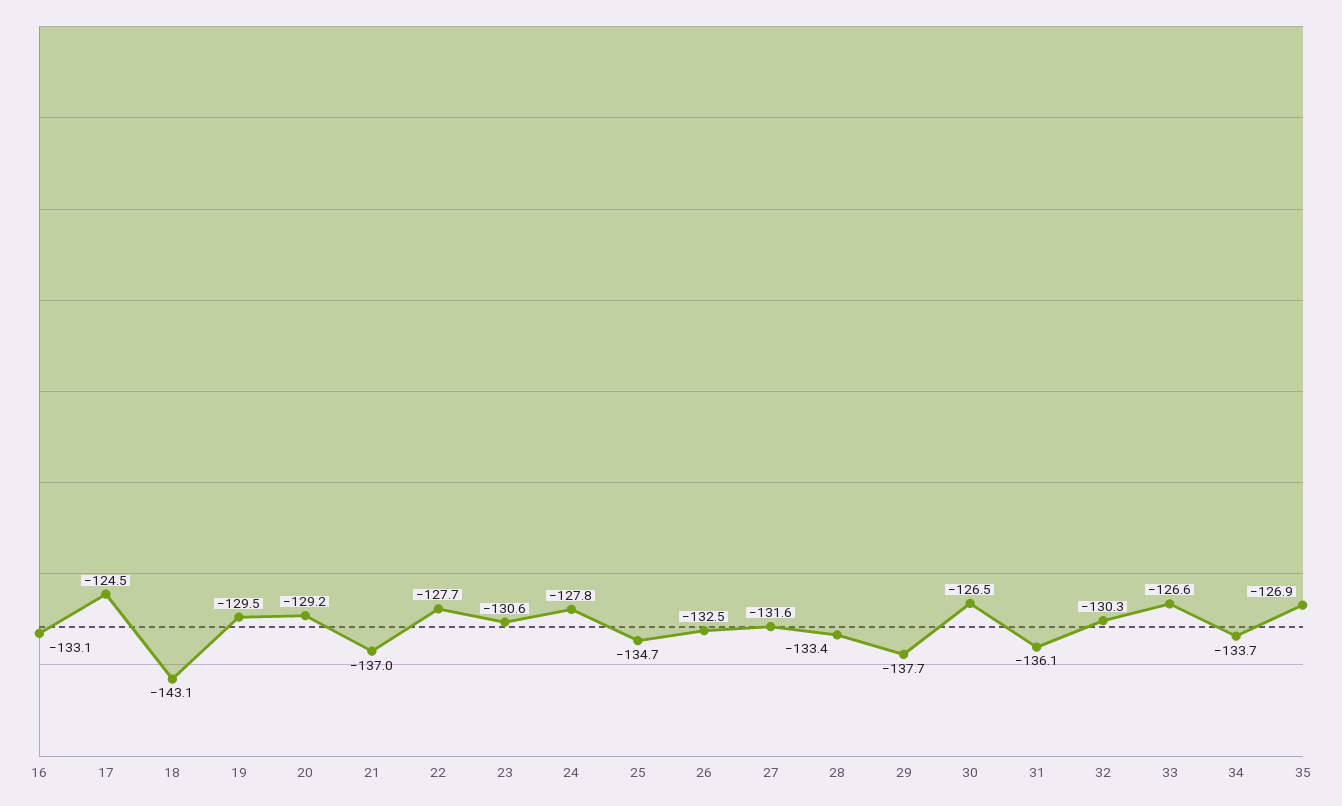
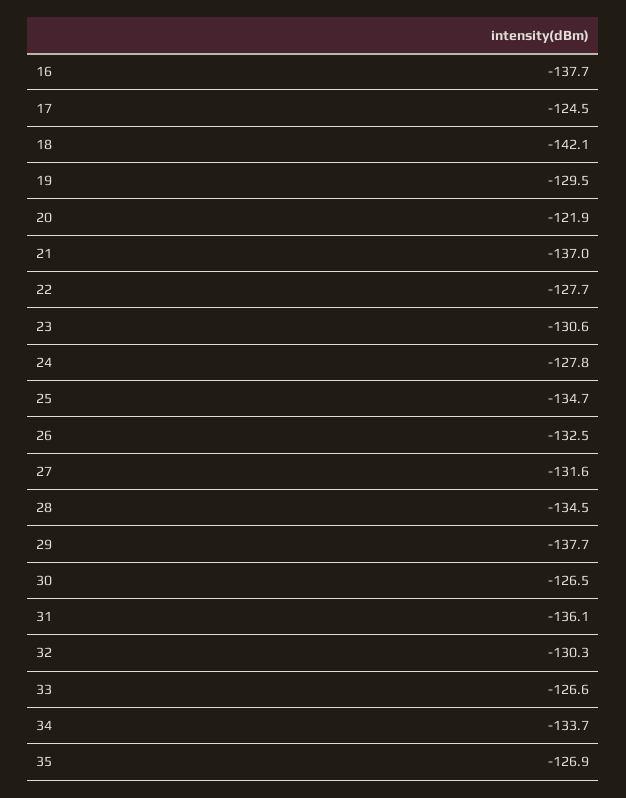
  {
-   "16": -133.1,
+   "16": -137.7,
    "17": -124.5,
-   "18": -143.1,
+   "18": -142.1,
    "19": -129.5,
-   "20": -129.2,
+   "20": -121.9,
    "21": -137,
    "22": -127.7,
    "23": -130.6,
    "24": -127.8,
    "25": -134.7,
    "26": -132.5,
    "27": -131.6,
-   "28": -133.4,
+   "28": -134.5,
    "29": -137.7,
    "30": -126.5,
    "31": -136.1,
    "32": -130.3,
    "33": -126.6,
    "34": -133.7,
    "35": -126.9
  }

